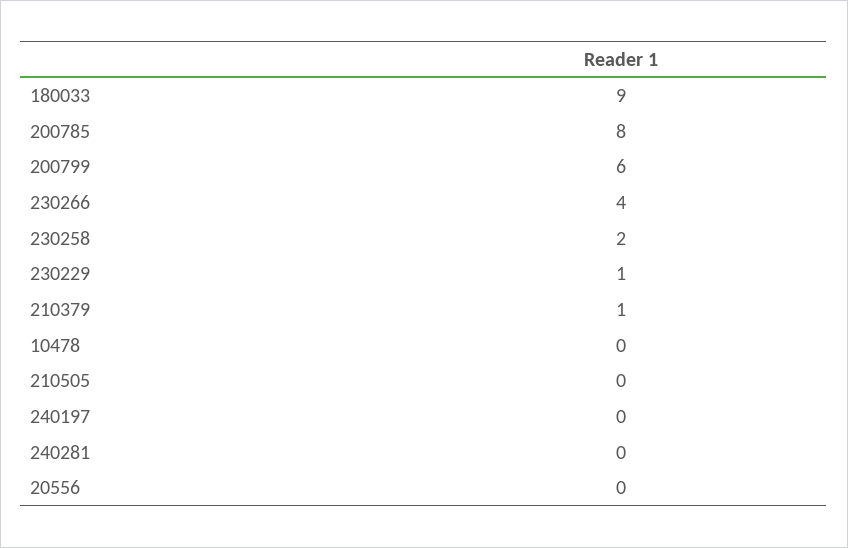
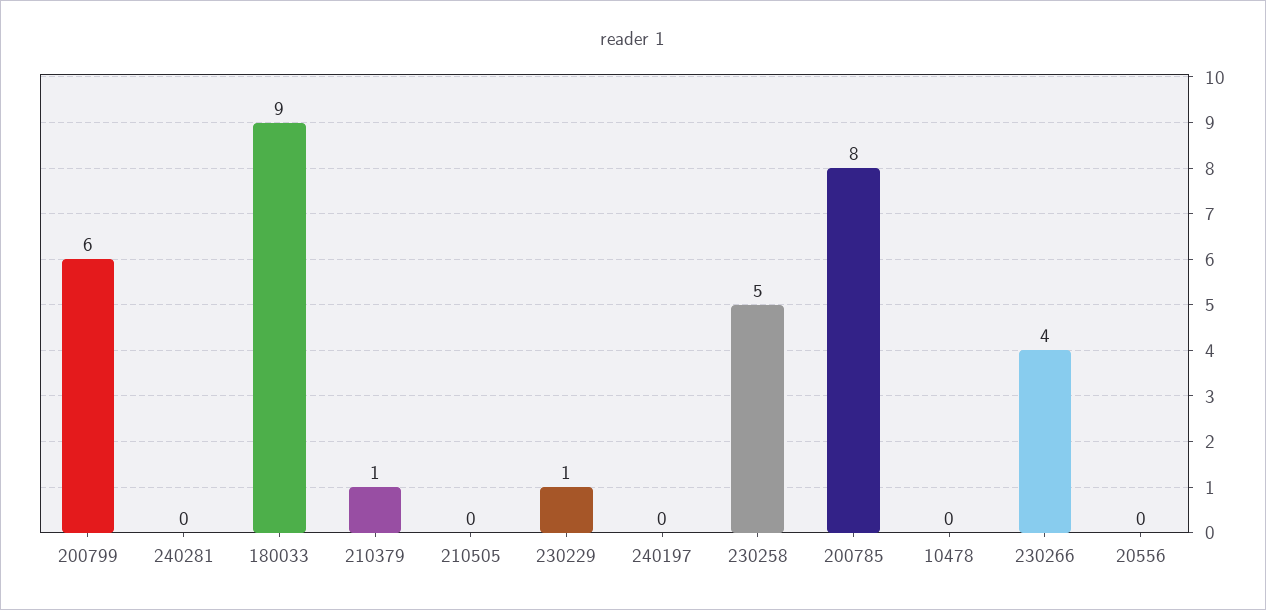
  {
    "180033": 9,
    "200785": 8,
    "200799": 6,
    "230266": 4,
-   "230258": 2,
+   "230258": 5,
    "230229": 1,
    "210379": 1,
    "10478": 0,
    "210505": 0,
    "240197": 0,
    "240281": 0,
    "20556": 0
  }

